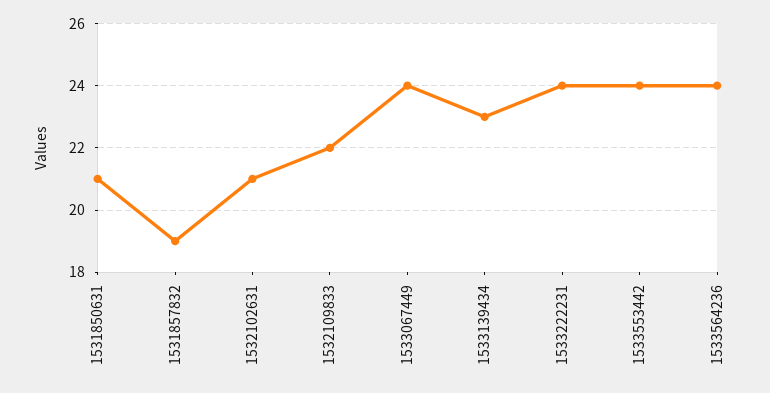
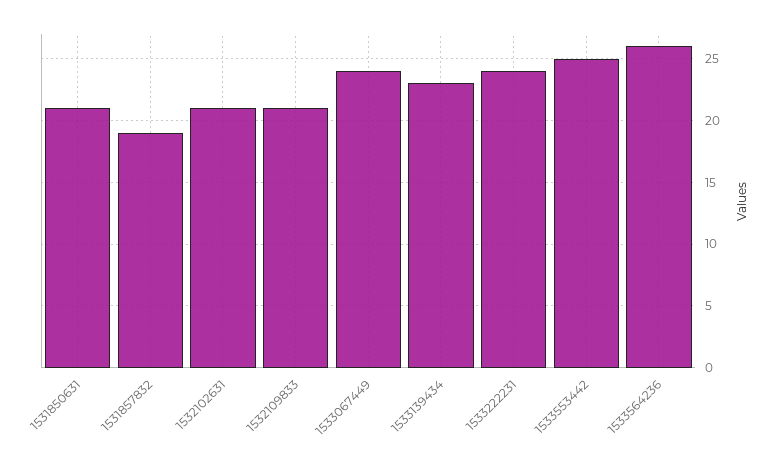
  {
    "1531850631": 21,
    "1531857832": 19,
    "1532102631": 21,
-   "1532109833": 22,
+   "1532109833": 21,
    "1533067449": 24,
    "1533139434": 23,
    "1533222231": 24,
-   "1533553442": 24,
+   "1533553442": 25,
-   "1533564236": 24
+   "1533564236": 26
  }

